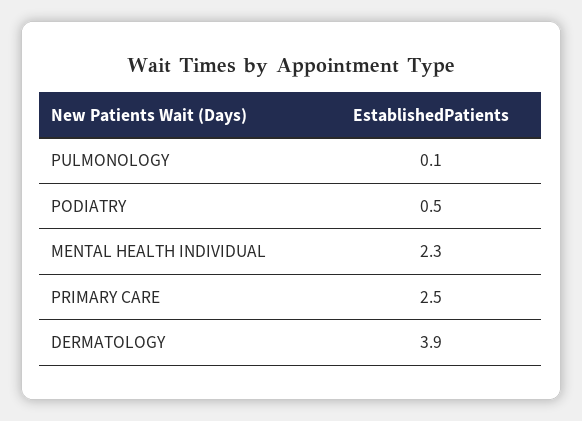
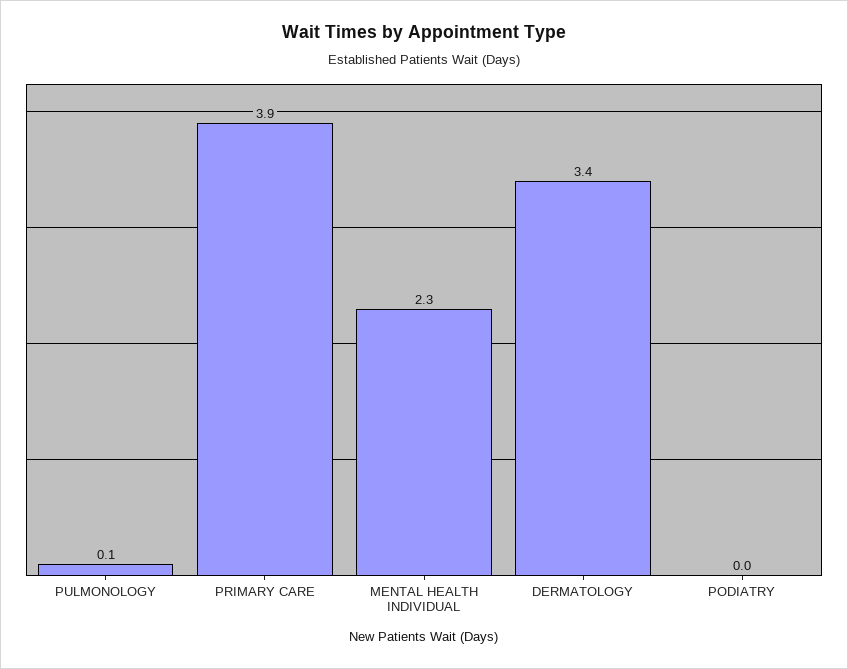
  {
    "PULMONOLOGY": 0.1,
-   "PODIATRY": 0.5,
+   "PODIATRY": 0,
    "MENTAL HEALTH INDIVIDUAL": 2.3,
-   "PRIMARY CARE": 2.5,
+   "PRIMARY CARE": 3.9,
-   "DERMATOLOGY": 3.9
+   "DERMATOLOGY": 3.4
  }

